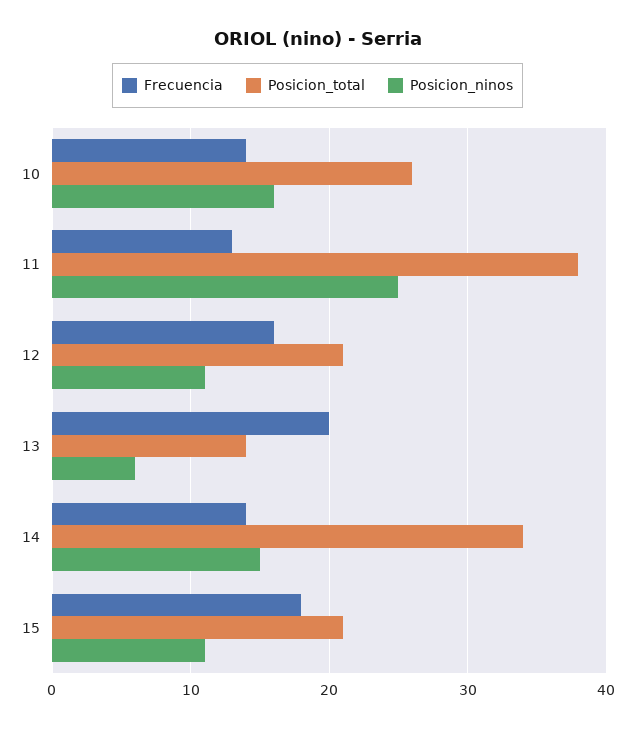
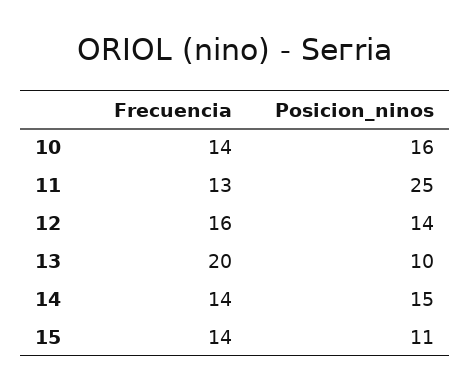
  {
    "Frecuencia": {
      "10": 14,
      "11": 13,
      "12": 16,
      "13": 20,
      "14": 14,
-     "15": 18
+     "15": 14
    },
-   "Posicion_total": {
-     "10": 26,
-     "11": 38,
-     "12": 21,
-     "13": 14,
-     "14": 34,
-     "15": 21
-   },
    "Posicion_ninos": {
      "10": 16,
      "11": 25,
-     "12": 11,
+     "12": 14,
-     "13": 6,
+     "13": 10,
      "14": 15,
      "15": 11
    }
  }

